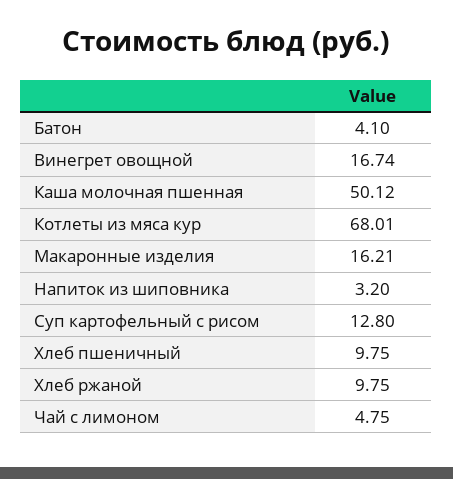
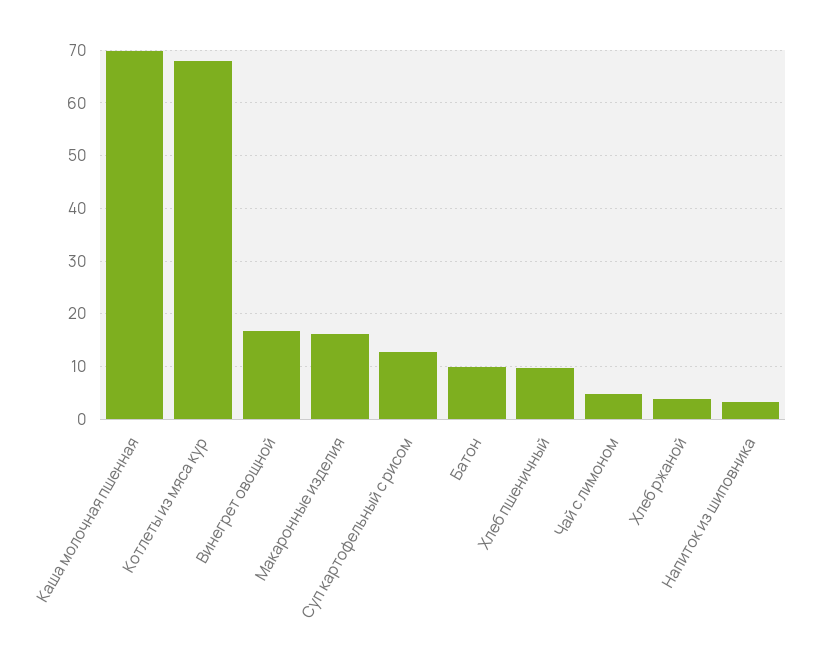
  {
-   "Батон": 4.1,
+   "Батон": 10,
    "Винегрет овощной": 16.74,
-   "Каша молочная пшенная": 50.12,
+   "Каша молочная пшенная": 70,
    "Котлеты из мяса кур": 68.01,
    "Макаронные изделия": 16.21,
    "Напиток из шиповника": 3.2,
    "Суп картофельный с рисом": 12.8,
    "Хлеб пшеничный": 9.75,
-   "Хлеб ржаной": 9.75,
+   "Хлеб ржаной": 4,
    "Чай с лимоном": 4.75
  }

